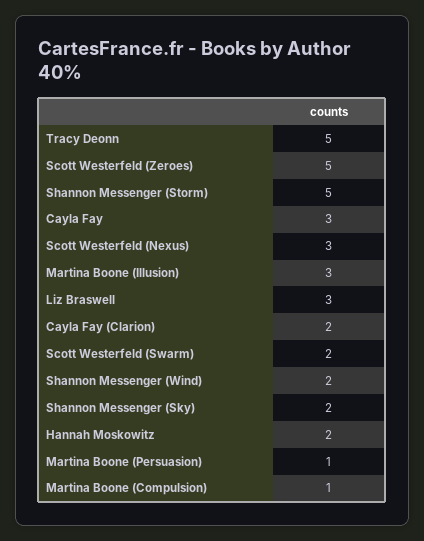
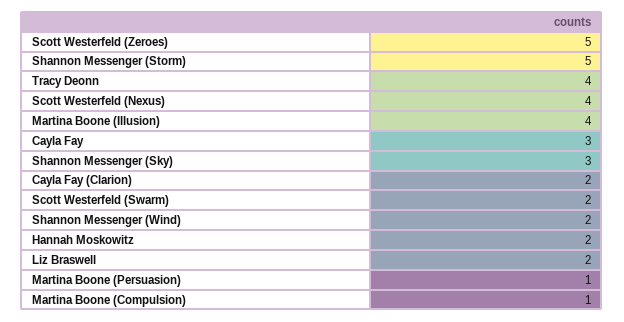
  {
-   "Tracy Deonn": 5,
+   "Tracy Deonn": 4,
    "Scott Westerfeld (Zeroes)": 5,
    "Shannon Messenger (Storm)": 5,
    "Cayla Fay": 3,
-   "Scott Westerfeld (Nexus)": 3,
+   "Scott Westerfeld (Nexus)": 4,
-   "Martina Boone (Illusion)": 3,
+   "Martina Boone (Illusion)": 4,
-   "Liz Braswell": 3,
+   "Liz Braswell": 2,
    "Cayla Fay (Clarion)": 2,
    "Scott Westerfeld (Swarm)": 2,
    "Shannon Messenger (Wind)": 2,
-   "Shannon Messenger (Sky)": 2,
+   "Shannon Messenger (Sky)": 3,
    "Hannah Moskowitz": 2,
    "Martina Boone (Persuasion)": 1,
    "Martina Boone (Compulsion)": 1
  }

